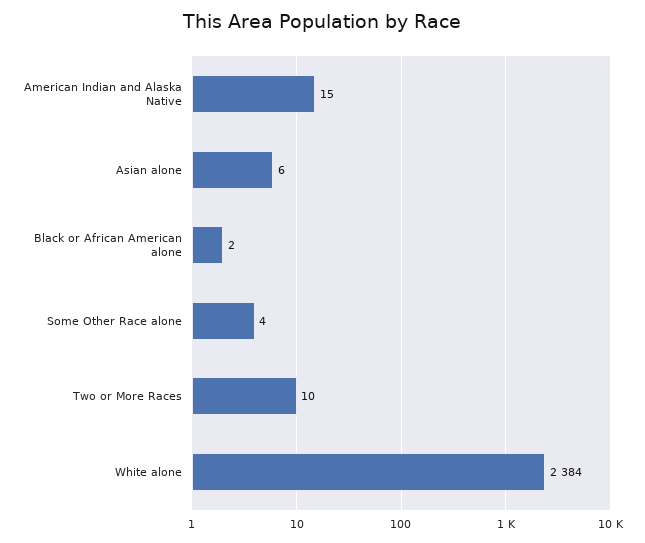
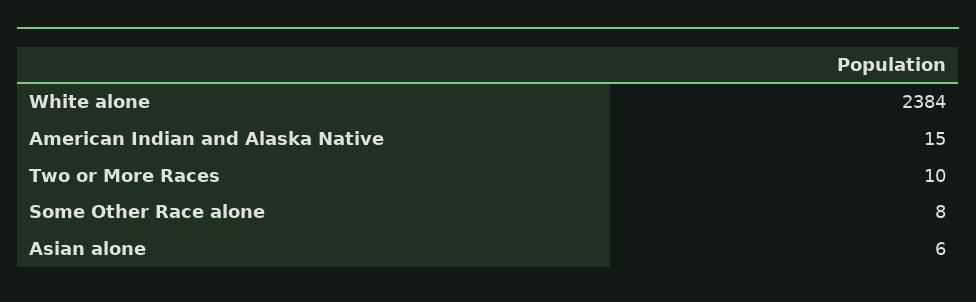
  {
    "American Indian and Alaska Native": 15,
    "Asian alone": 6,
-   "Black or African American alone": 2,
-   "Some Other Race alone": 4,
+   "Some Other Race alone": 8,
    "Two or More Races": 10,
    "White alone": 2384
  }

